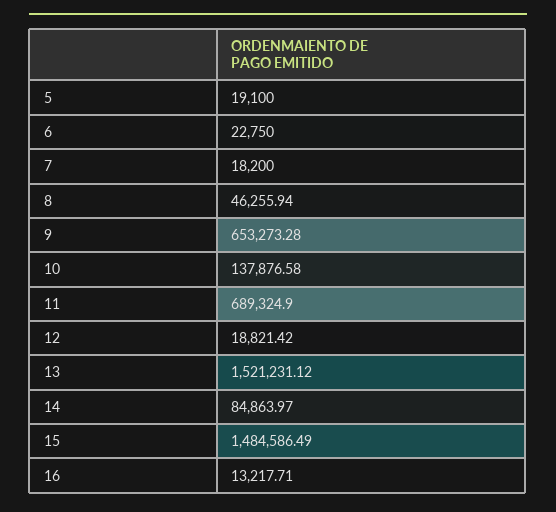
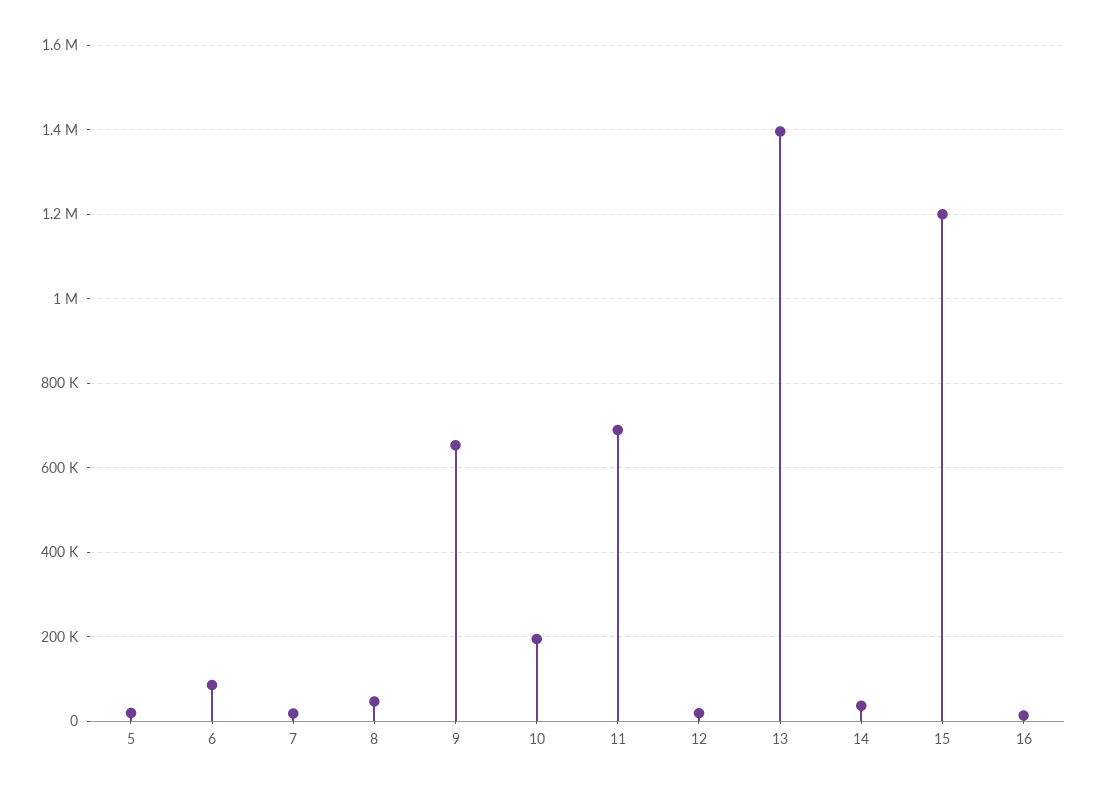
  {
    "5": 19100,
-   "6": 22750,
+   "6": 80000,
    "7": 18200,
    "8": 46255.94,
    "9": 653273.28,
-   "10": 137876.58,
+   "10": 200000,
    "11": 689324.9,
    "12": 18821.42,
-   "13": 1521231.12,
+   "13": 1400000,
-   "14": 84863.97,
+   "14": 40000,
-   "15": 1484586.49,
+   "15": 1200000,
    "16": 13217.71
  }

